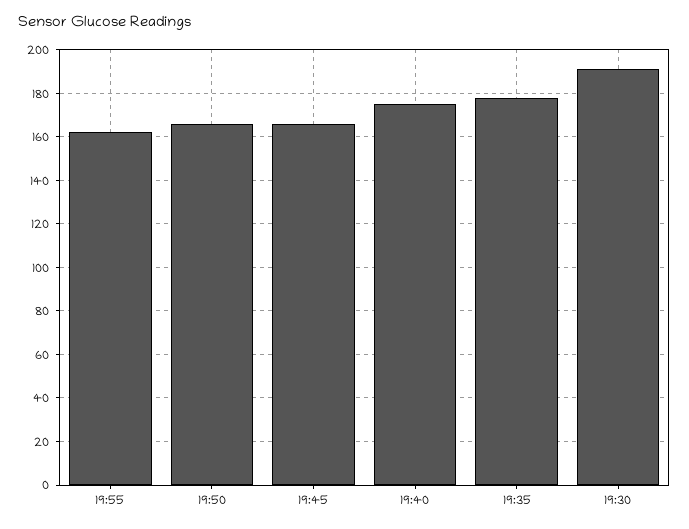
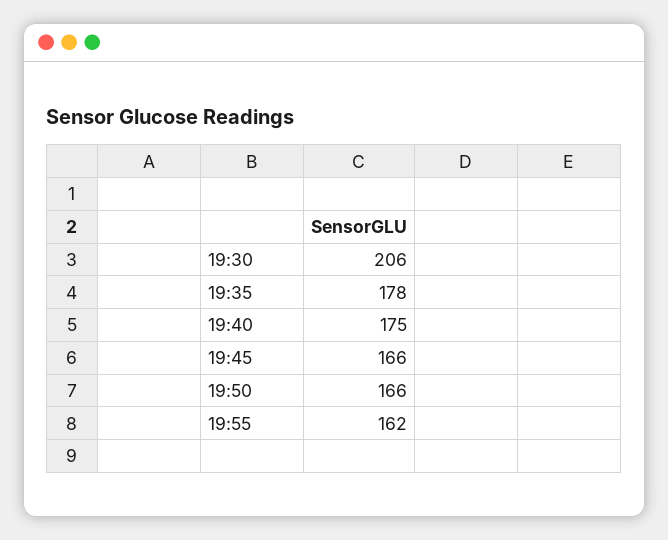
  {
    "19:55": 162,
    "19:50": 166,
    "19:45": 166,
    "19:40": 175,
    "19:35": 178,
-   "19:30": 190
+   "19:30": 206
  }

